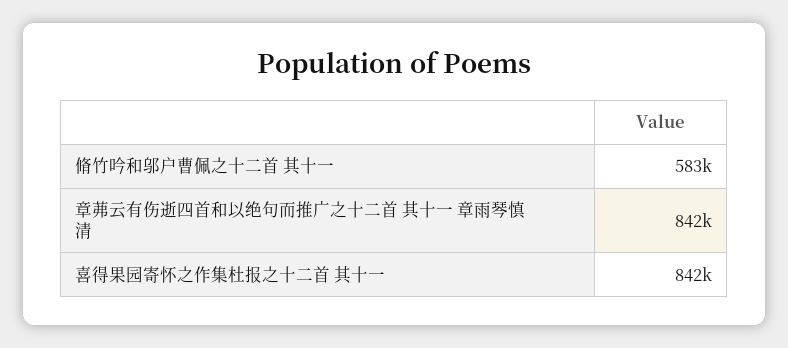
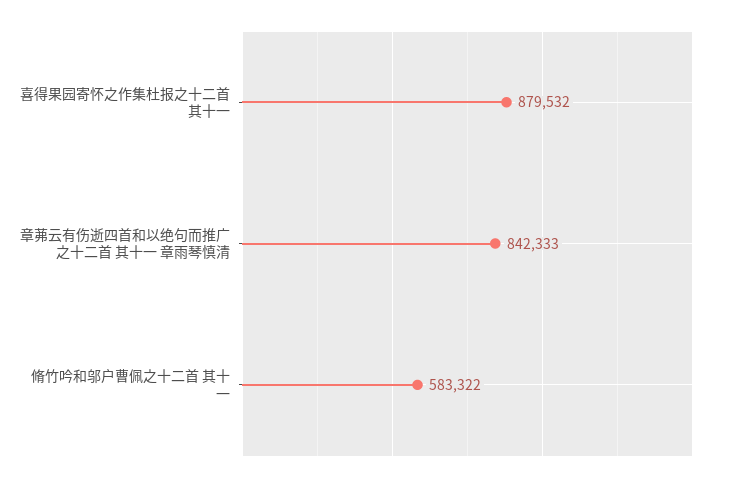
  {
    "脩竹吟和邬户曹佩之十二首 其十一": 583322,
    "章茀云有伤逝四首和以绝句而推广之十二首 其十一 章雨琴慎清": 842333,
-   "喜得果园寄怀之作集杜报之十二首 其十一": 842000
+   "喜得果园寄怀之作集杜报之十二首 其十一": 879532
  }

